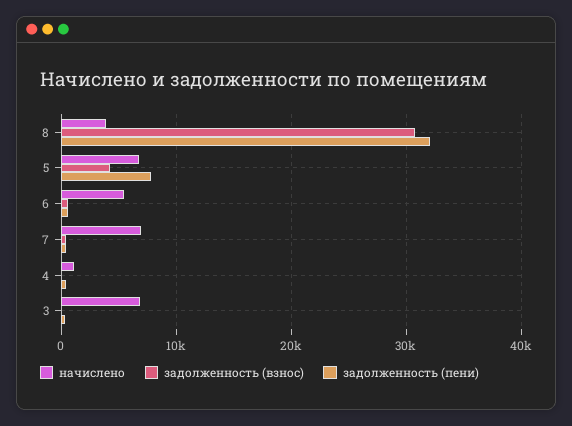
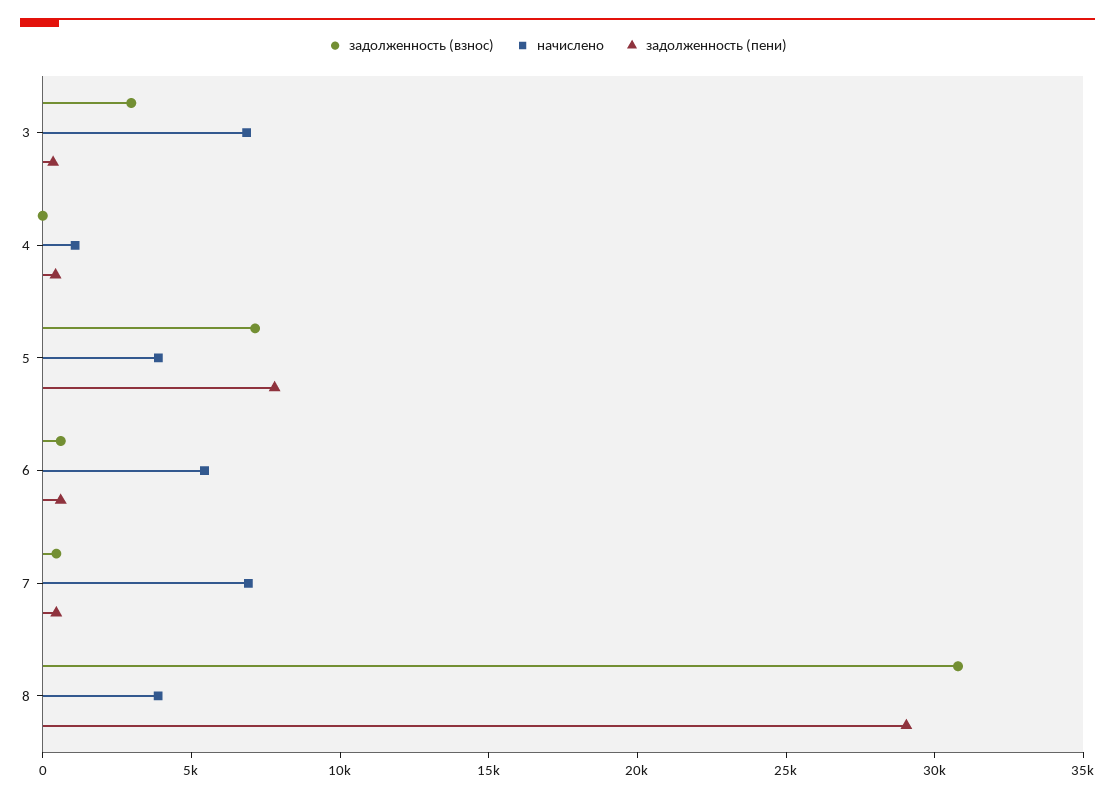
  {
    "начислено": {
      "8": 4000,
-     "5": 7000,
+     "5": 4000,
      "6": 5000,
      "7": 7000,
      "4": 1000,
      "3": 7000
    },
    "задолженность (взнос)": {
      "8": 31000,
-     "5": 4000,
+     "5": 7000,
      "6": 1000,
      "7": 0,
      "4": 0,
-     "3": 0
+     "3": 3000
    },
    "задолженность (пени)": {
-     "8": 32000,
+     "8": 29000,
      "5": 8000,
      "6": 1000,
      "7": 0,
      "4": 0,
      "3": 0
    }
  }

